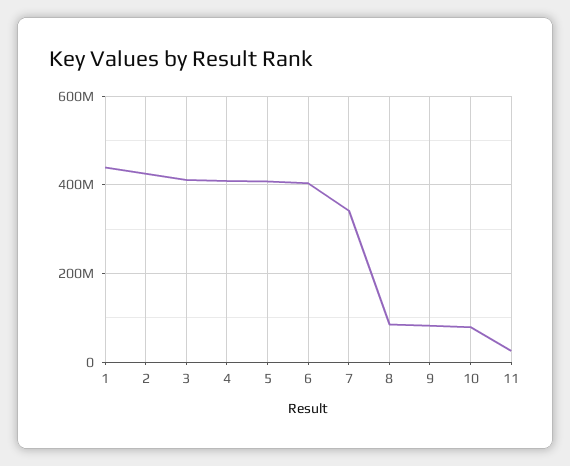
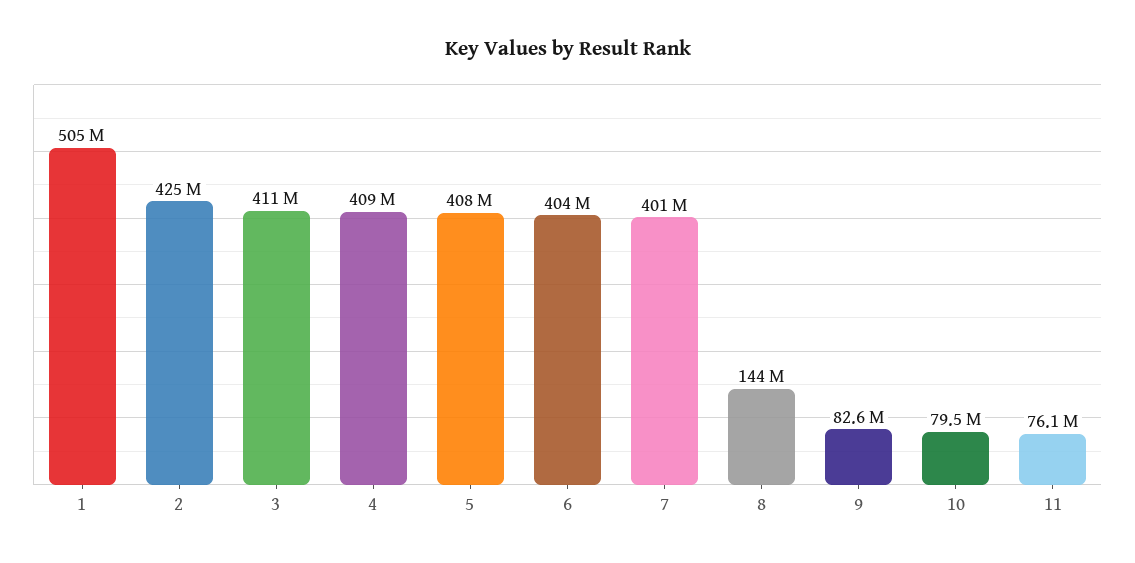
  {
-   "1": 440000000,
+   "1": 505000000,
    "2": 425000000,
    "3": 411000000,
    "4": 409000000,
    "5": 408000000,
    "6": 404000000,
-   "7": 340000000,
+   "7": 401000000,
-   "8": 80000000,
+   "8": 144000000,
    "9": 82600000,
    "10": 79500000,
-   "11": 20000000
+   "11": 76100000
  }

